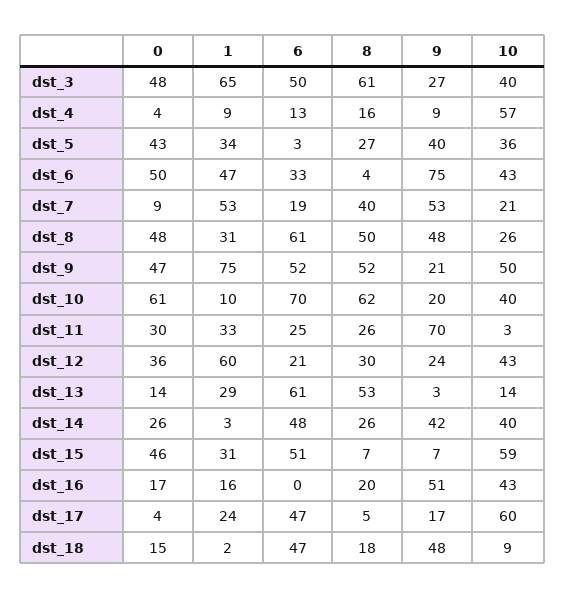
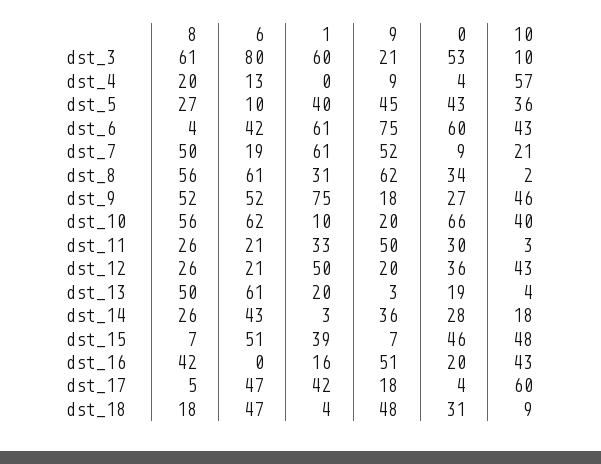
  {
    "0": {
-     "dst_3": 48,
+     "dst_3": 53,
      "dst_4": 4,
      "dst_5": 43,
-     "dst_6": 50,
+     "dst_6": 60,
      "dst_7": 9,
-     "dst_8": 48,
+     "dst_8": 34,
-     "dst_9": 47,
+     "dst_9": 27,
-     "dst_10": 61,
+     "dst_10": 66,
      "dst_11": 30,
      "dst_12": 36,
-     "dst_13": 14,
+     "dst_13": 19,
-     "dst_14": 26,
+     "dst_14": 28,
      "dst_15": 46,
-     "dst_16": 17,
+     "dst_16": 20,
      "dst_17": 4,
-     "dst_18": 15
+     "dst_18": 31
    },
    "1": {
-     "dst_3": 65,
+     "dst_3": 60,
-     "dst_4": 9,
+     "dst_4": 0,
-     "dst_5": 34,
+     "dst_5": 40,
-     "dst_6": 47,
+     "dst_6": 61,
-     "dst_7": 53,
+     "dst_7": 61,
      "dst_8": 31,
      "dst_9": 75,
      "dst_10": 10,
      "dst_11": 33,
-     "dst_12": 60,
+     "dst_12": 50,
-     "dst_13": 29,
+     "dst_13": 20,
      "dst_14": 3,
-     "dst_15": 31,
+     "dst_15": 39,
      "dst_16": 16,
-     "dst_17": 24,
+     "dst_17": 42,
-     "dst_18": 2
+     "dst_18": 4
    },
    "6": {
-     "dst_3": 50,
+     "dst_3": 80,
      "dst_4": 13,
-     "dst_5": 3,
+     "dst_5": 10,
-     "dst_6": 33,
+     "dst_6": 42,
      "dst_7": 19,
      "dst_8": 61,
      "dst_9": 52,
-     "dst_10": 70,
+     "dst_10": 62,
-     "dst_11": 25,
+     "dst_11": 21,
      "dst_12": 21,
      "dst_13": 61,
-     "dst_14": 48,
+     "dst_14": 43,
      "dst_15": 51,
      "dst_16": 0,
      "dst_17": 47,
      "dst_18": 47
    },
    "8": {
      "dst_3": 61,
-     "dst_4": 16,
+     "dst_4": 20,
      "dst_5": 27,
      "dst_6": 4,
-     "dst_7": 40,
+     "dst_7": 50,
-     "dst_8": 50,
+     "dst_8": 56,
      "dst_9": 52,
-     "dst_10": 62,
+     "dst_10": 56,
      "dst_11": 26,
-     "dst_12": 30,
+     "dst_12": 26,
-     "dst_13": 53,
+     "dst_13": 50,
      "dst_14": 26,
      "dst_15": 7,
-     "dst_16": 20,
+     "dst_16": 42,
      "dst_17": 5,
      "dst_18": 18
    },
    "9": {
-     "dst_3": 27,
+     "dst_3": 21,
      "dst_4": 9,
-     "dst_5": 40,
+     "dst_5": 45,
      "dst_6": 75,
-     "dst_7": 53,
+     "dst_7": 52,
-     "dst_8": 48,
+     "dst_8": 62,
-     "dst_9": 21,
+     "dst_9": 18,
      "dst_10": 20,
-     "dst_11": 70,
+     "dst_11": 50,
-     "dst_12": 24,
+     "dst_12": 20,
      "dst_13": 3,
-     "dst_14": 42,
+     "dst_14": 36,
      "dst_15": 7,
      "dst_16": 51,
-     "dst_17": 17,
+     "dst_17": 18,
      "dst_18": 48
    },
    "10": {
-     "dst_3": 40,
+     "dst_3": 10,
      "dst_4": 57,
      "dst_5": 36,
      "dst_6": 43,
      "dst_7": 21,
-     "dst_8": 26,
+     "dst_8": 2,
-     "dst_9": 50,
+     "dst_9": 46,
      "dst_10": 40,
      "dst_11": 3,
      "dst_12": 43,
-     "dst_13": 14,
+     "dst_13": 4,
-     "dst_14": 40,
+     "dst_14": 18,
-     "dst_15": 59,
+     "dst_15": 48,
      "dst_16": 43,
      "dst_17": 60,
      "dst_18": 9
    }
  }

